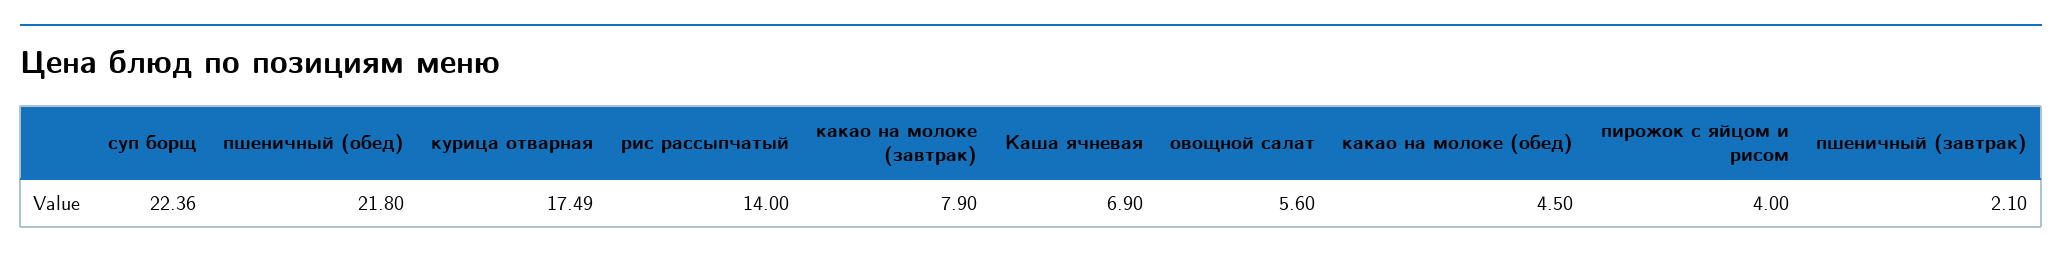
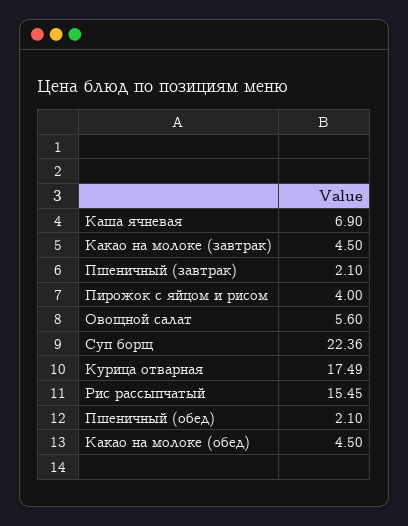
  {
    "суп борщ": 22.36,
-   "пшеничный (обед)": 21.8,
+   "пшеничный (обед)": 2.1,
    "курица отварная": 17.49,
-   "рис рассыпчатый": 14,
+   "рис рассыпчатый": 15.45,
-   "какао на молоке (завтрак)": 7.9,
+   "какао на молоке (завтрак)": 4.5,
    "Каша ячневая": 6.9,
    "овощной салат": 5.6,
    "какао на молоке (обед)": 4.5,
    "пирожок с яйцом и рисом": 4,
    "пшеничный (завтрак)": 2.1
  }

